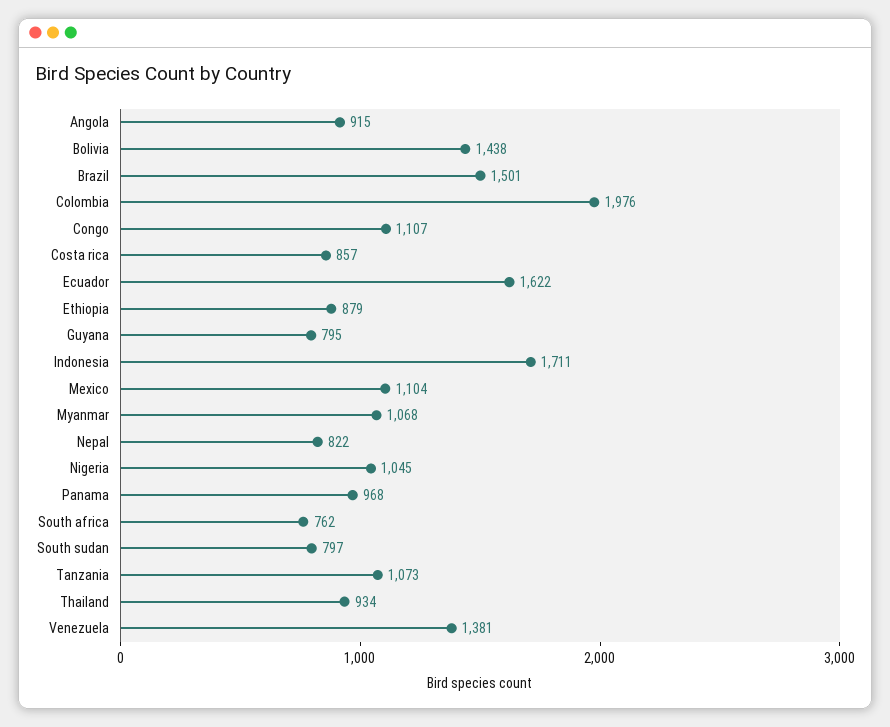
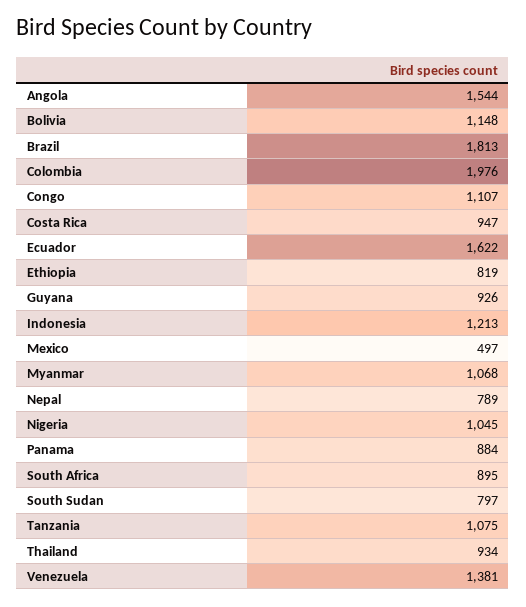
  {
-   "Angola": 915,
+   "Angola": 1544,
-   "Bolivia": 1438,
+   "Bolivia": 1148,
-   "Brazil": 1501,
+   "Brazil": 1813,
    "Colombia": 1976,
    "Congo": 1107,
-   "Costa rica": 857,
+   "Costa rica": 947,
    "Ecuador": 1622,
-   "Ethiopia": 879,
+   "Ethiopia": 819,
-   "Guyana": 795,
+   "Guyana": 926,
-   "Indonesia": 1711,
+   "Indonesia": 1213,
-   "Mexico": 1104,
+   "Mexico": 497,
    "Myanmar": 1068,
-   "Nepal": 822,
+   "Nepal": 789,
    "Nigeria": 1045,
-   "Panama": 968,
+   "Panama": 884,
-   "South africa": 762,
+   "South africa": 895,
    "South sudan": 797,
-   "Tanzania": 1073,
+   "Tanzania": 1075,
    "Thailand": 934,
    "Venezuela": 1381
  }

